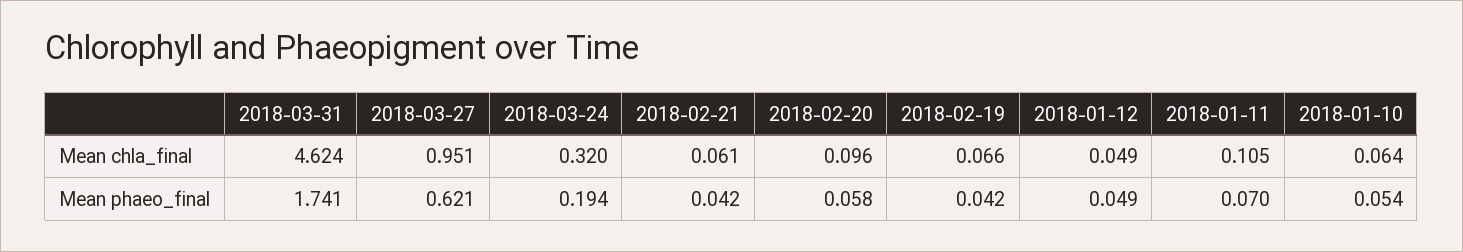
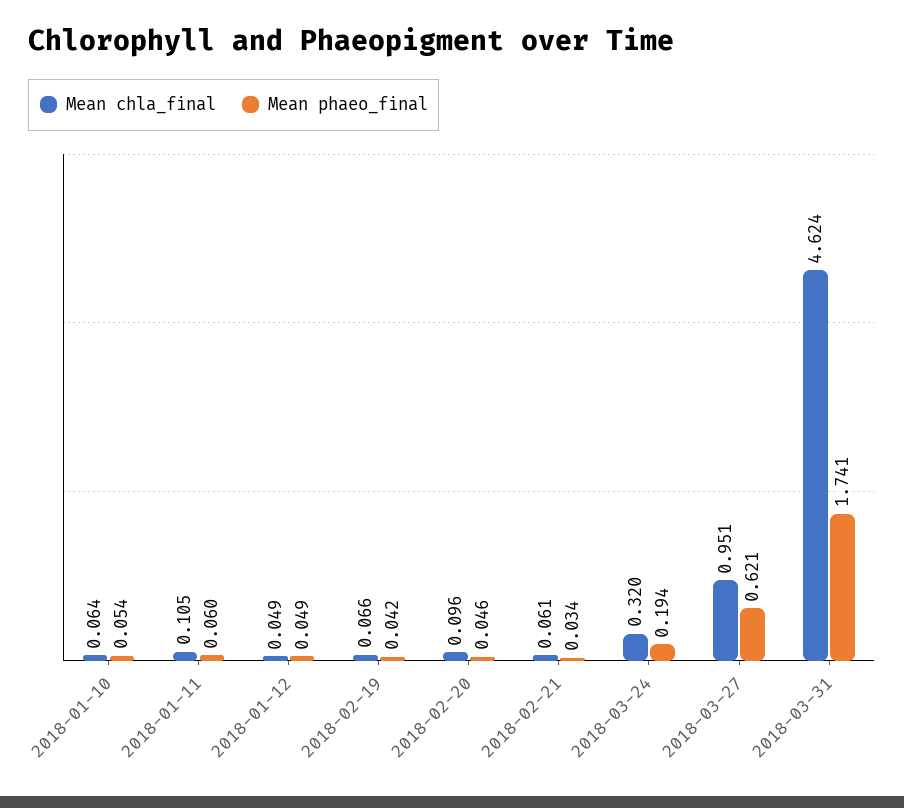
  {
    "Mean chla_final": {
      "2018-03-31": 4.624,
      "2018-03-27": 0.951,
      "2018-03-24": 0.32,
      "2018-02-21": 0.061,
      "2018-02-20": 0.096,
      "2018-02-19": 0.066,
      "2018-01-12": 0.049,
      "2018-01-11": 0.105,
      "2018-01-10": 0.064
    },
    "Mean phaeo_final": {
      "2018-03-31": 1.741,
      "2018-03-27": 0.621,
      "2018-03-24": 0.194,
-     "2018-02-21": 0.042,
+     "2018-02-21": 0.034,
-     "2018-02-20": 0.058,
+     "2018-02-20": 0.046,
      "2018-02-19": 0.042,
      "2018-01-12": 0.049,
-     "2018-01-11": 0.07,
+     "2018-01-11": 0.06,
      "2018-01-10": 0.054
    }
  }

